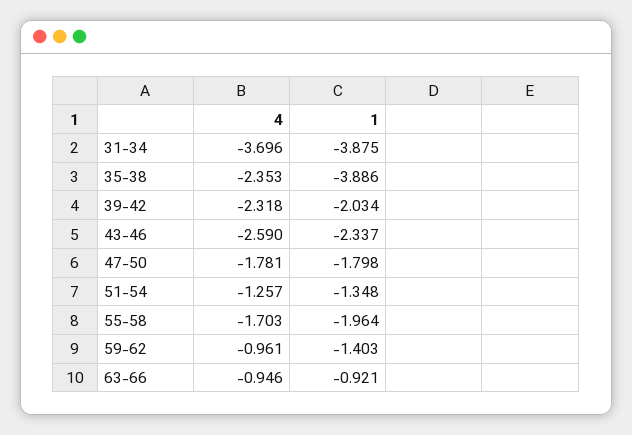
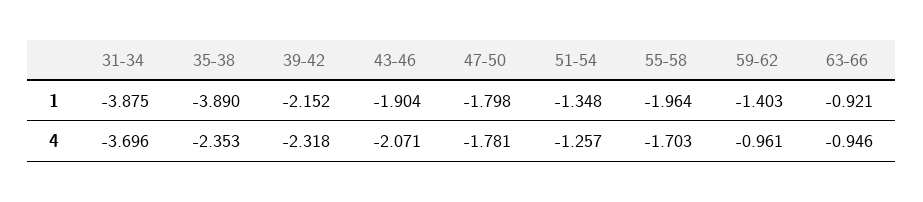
  {
    "4": {
      "31-34": -3.696,
      "35-38": -2.353,
      "39-42": -2.318,
-     "43-46": -2.59,
+     "43-46": -2.071,
      "47-50": -1.781,
      "51-54": -1.257,
      "55-58": -1.703,
      "59-62": -0.961,
      "63-66": -0.946
    },
    "1": {
      "31-34": -3.875,
-     "35-38": -3.886,
+     "35-38": -3.89,
-     "39-42": -2.034,
+     "39-42": -2.152,
-     "43-46": -2.337,
+     "43-46": -1.904,
      "47-50": -1.798,
      "51-54": -1.348,
      "55-58": -1.964,
      "59-62": -1.403,
      "63-66": -0.921
    }
  }

